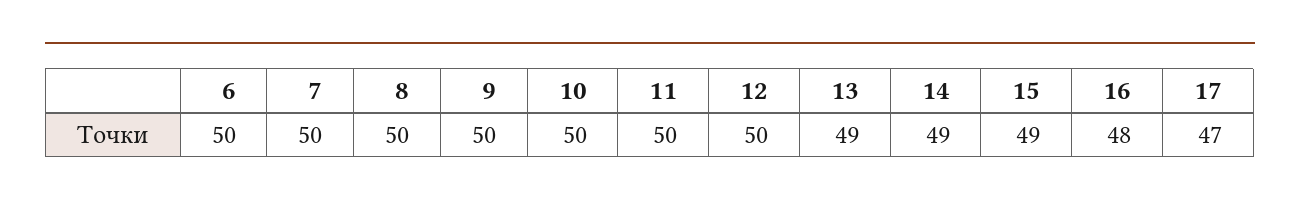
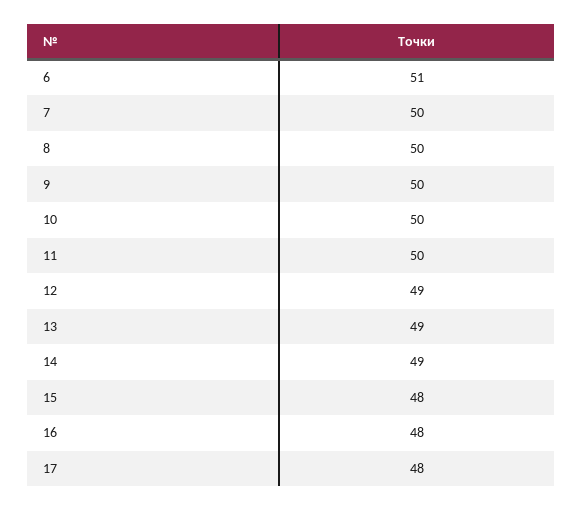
  {
-   "6": 50,
+   "6": 51,
    "7": 50,
    "8": 50,
    "9": 50,
    "10": 50,
    "11": 50,
-   "12": 50,
+   "12": 49,
    "13": 49,
    "14": 49,
-   "15": 49,
+   "15": 48,
    "16": 48,
-   "17": 47
+   "17": 48
  }

